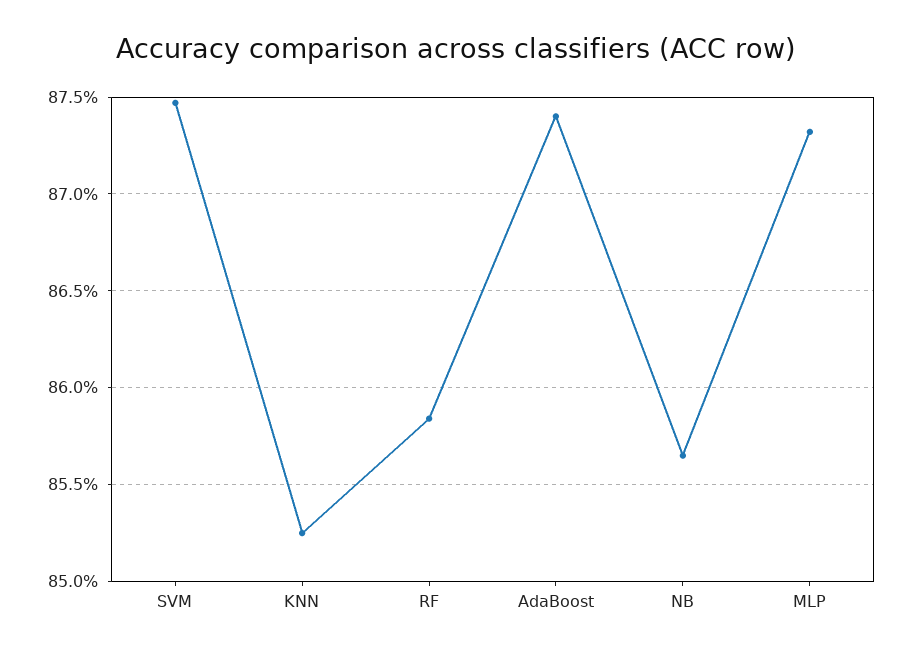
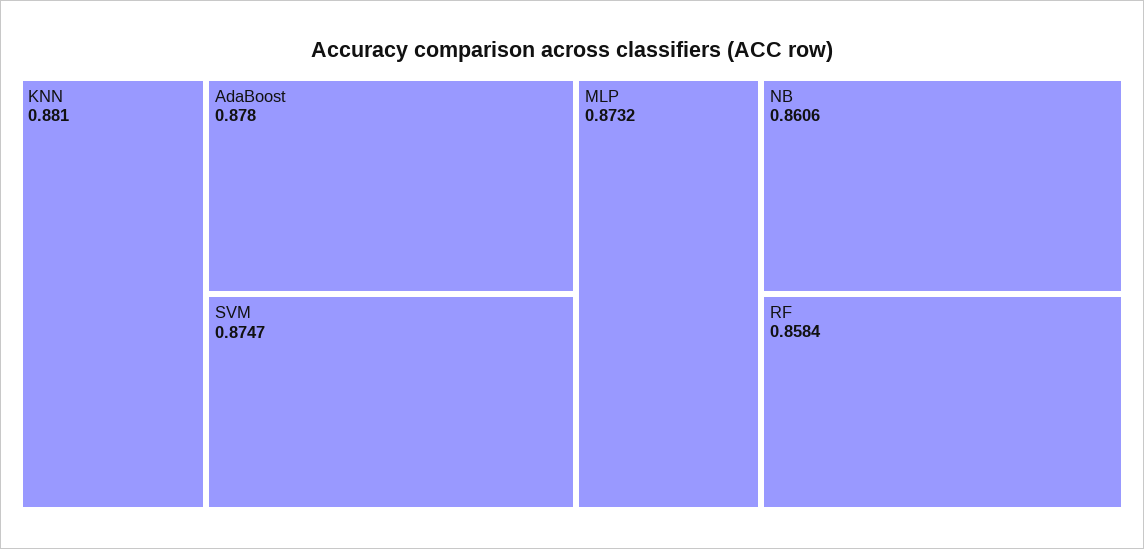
  {
    "SVM": 0.8747,
-   "KNN": 0.8525,
+   "KNN": 0.881,
    "RF": 0.8584,
-   "AdaBoost": 0.874,
+   "AdaBoost": 0.878,
-   "NB": 0.8565,
+   "NB": 0.8606,
    "MLP": 0.8732
  }

